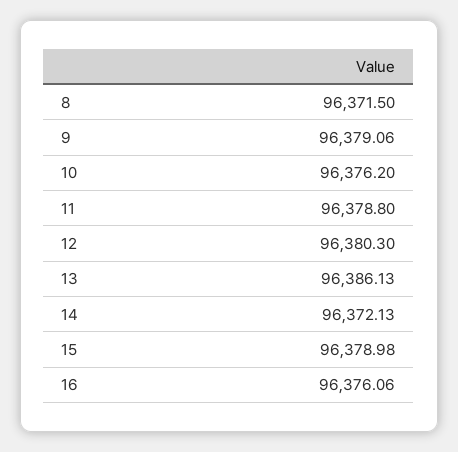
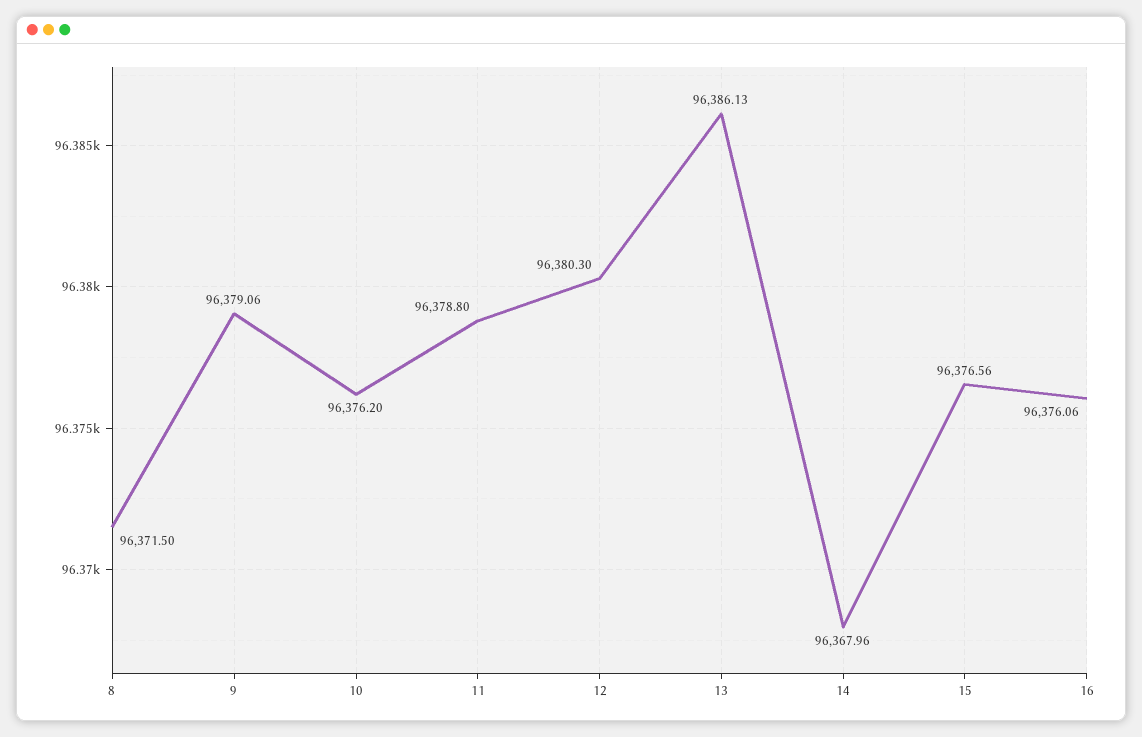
  {
    "8": 96371.5,
    "9": 96379.06,
    "10": 96376.2,
    "11": 96378.8,
    "12": 96380.3,
    "13": 96386.13,
-   "14": 96372.13,
+   "14": 96367.96,
-   "15": 96378.98,
+   "15": 96376.56,
    "16": 96376.06
  }

